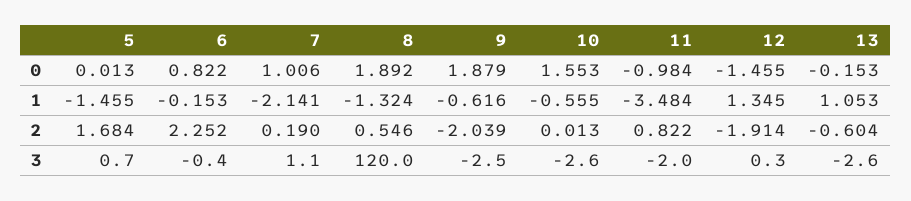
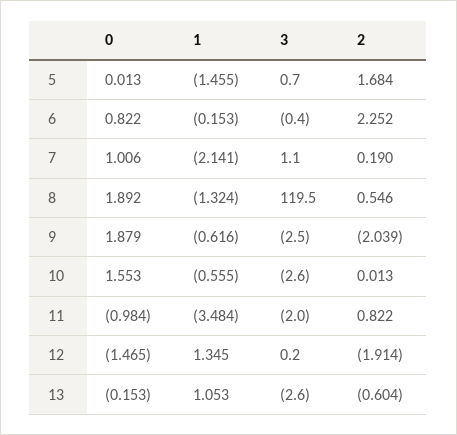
  {
    "5": {
      "0": 0.013,
      "1": -1.455,
      "2": 1.684,
      "3": 0.7
    },
    "6": {
      "0": 0.822,
      "1": -0.153,
      "2": 2.252,
      "3": -0.4
    },
    "7": {
      "0": 1.006,
      "1": -2.141,
      "2": 0.19,
      "3": 1.1
    },
    "8": {
      "0": 1.892,
      "1": -1.324,
      "2": 0.546,
-     "3": 120
+     "3": 119.5
    },
    "9": {
      "0": 1.879,
      "1": -0.616,
      "2": -2.039,
      "3": -2.5
    },
    "10": {
      "0": 1.553,
      "1": -0.555,
      "2": 0.013,
      "3": -2.6
    },
    "11": {
      "0": -0.984,
      "1": -3.484,
      "2": 0.822,
      "3": -2
    },
    "12": {
-     "0": -1.455,
+     "0": -1.465,
      "1": 1.345,
      "2": -1.914,
-     "3": 0.3
+     "3": 0.2
    },
    "13": {
      "0": -0.153,
      "1": 1.053,
      "2": -0.604,
      "3": -2.6
    }
  }

